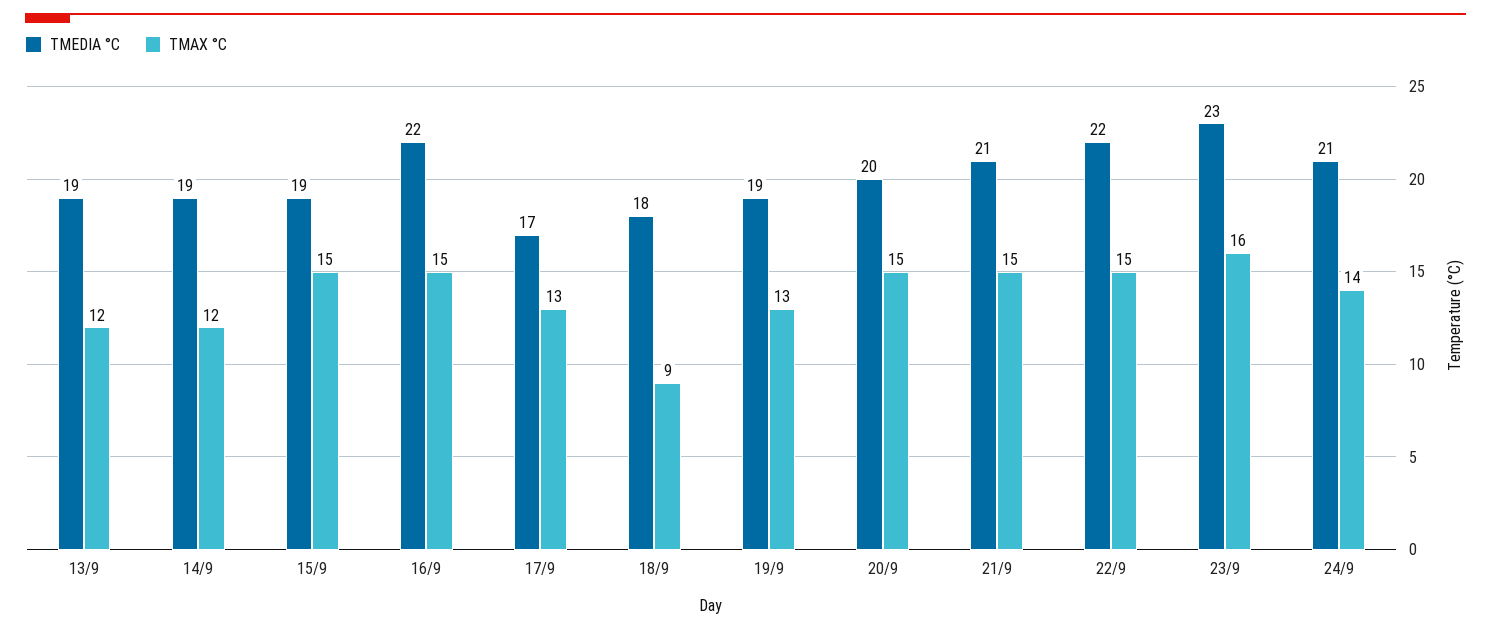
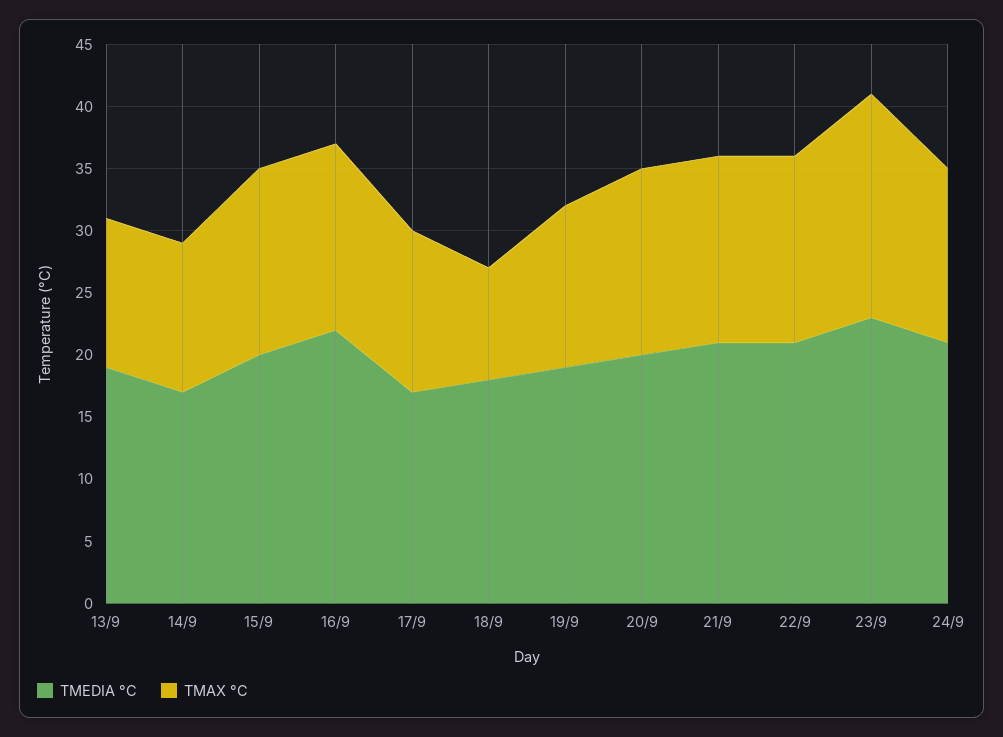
  {
    "TMEDIA °C": {
      "13/9": 19,
-     "14/9": 19,
+     "14/9": 17,
-     "15/9": 19,
+     "15/9": 20,
      "16/9": 22,
      "17/9": 17,
      "18/9": 18,
      "19/9": 19,
      "20/9": 20,
      "21/9": 21,
-     "22/9": 22,
+     "22/9": 21,
      "23/9": 23,
      "24/9": 21
    },
    "TMAX °C": {
      "13/9": 12,
      "14/9": 12,
      "15/9": 15,
      "16/9": 15,
      "17/9": 13,
      "18/9": 9,
      "19/9": 13,
      "20/9": 15,
      "21/9": 15,
      "22/9": 15,
-     "23/9": 16,
+     "23/9": 18,
      "24/9": 14
    }
  }

